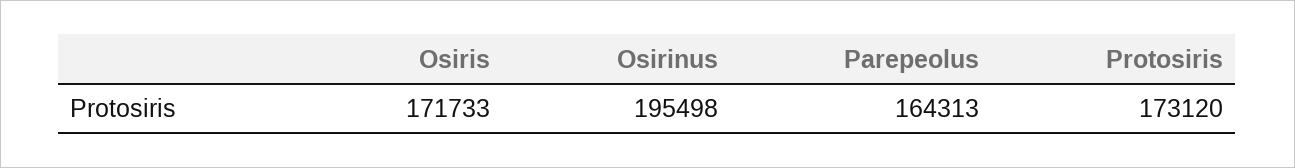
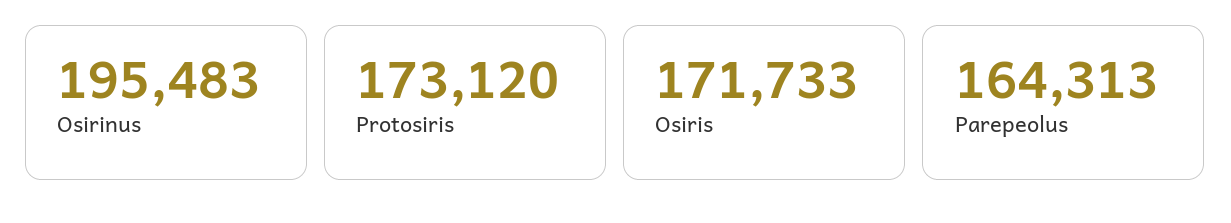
  {
    "Osiris": 171733,
-   "Osirinus": 195498,
+   "Osirinus": 195483,
    "Parepeolus": 164313,
    "Protosiris": 173120
  }

